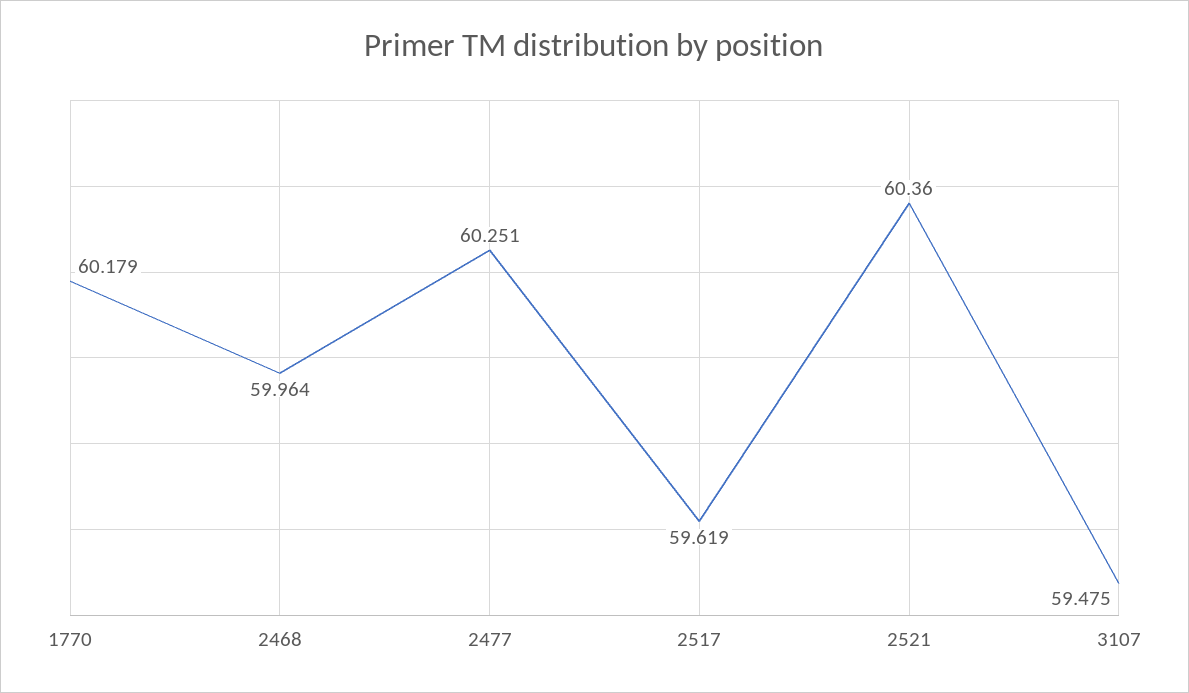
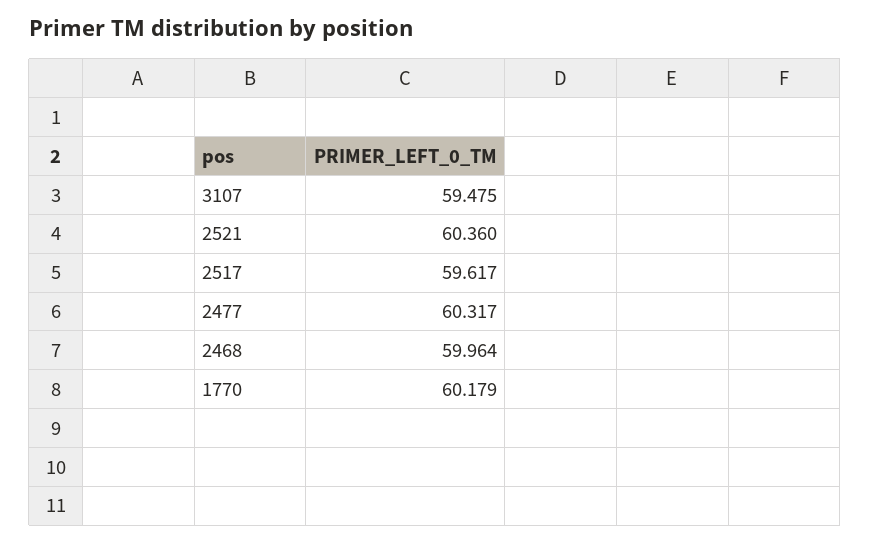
  {
    "1770": 60.179,
    "2468": 59.964,
-   "2477": 60.251,
+   "2477": 60.317,
-   "2517": 59.619,
+   "2517": 59.617,
    "2521": 60.36,
    "3107": 59.475
  }

